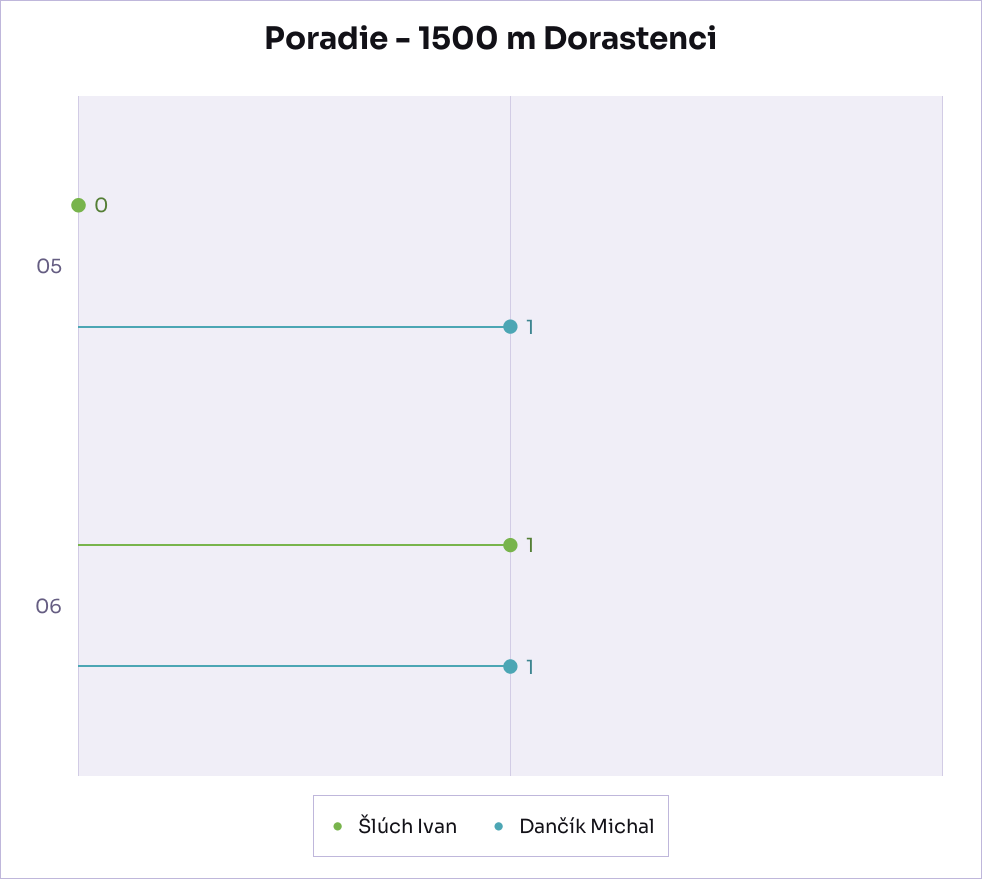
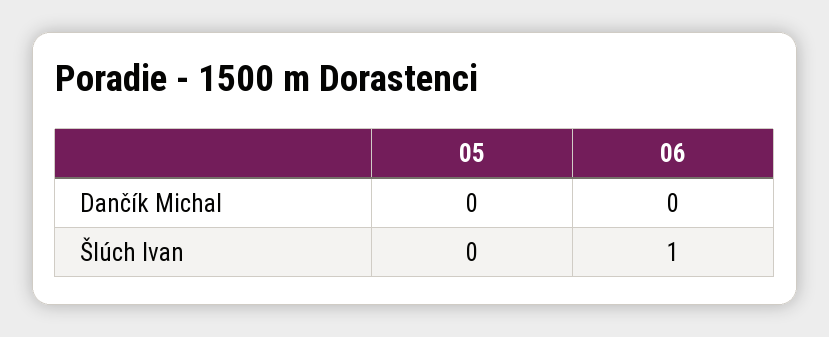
  {
    "Šlúch Ivan": {
      "05": 0,
      "06": 1
    },
    "Dančík Michal": {
-     "05": 1,
+     "05": 0,
-     "06": 1
+     "06": 0
    }
  }

